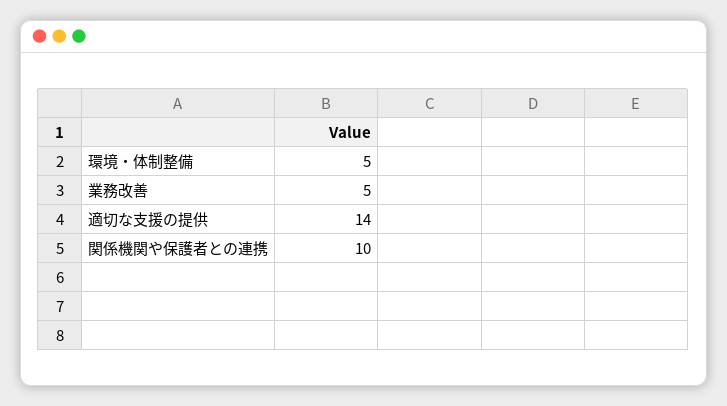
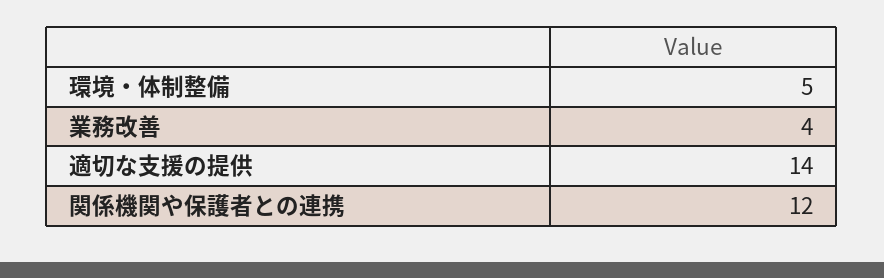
  {
    "環境・体制整備": 5,
-   "業務改善": 5,
+   "業務改善": 4,
    "適切な支援の提供": 14,
-   "関係機関や保護者との連携": 10
+   "関係機関や保護者との連携": 12
  }

